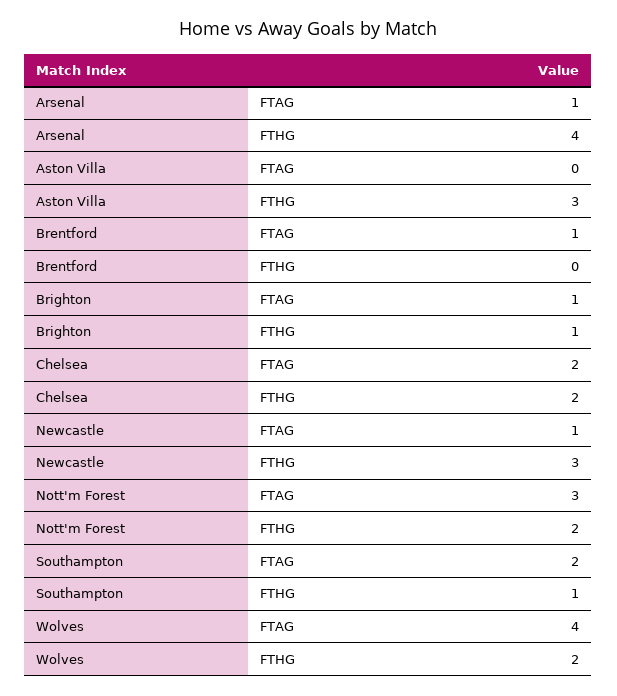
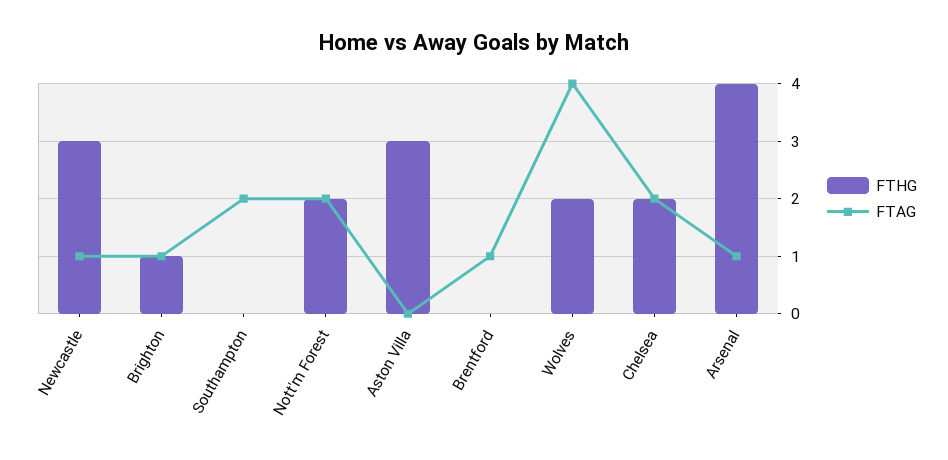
  {
    "FTAG": {
      "Arsenal": 1,
      "Aston Villa": 0,
      "Brentford": 1,
      "Brighton": 1,
      "Chelsea": 2,
      "Newcastle": 1,
-     "Nott'm Forest": 3,
+     "Nott'm Forest": 2,
      "Southampton": 2,
      "Wolves": 4
    },
    "FTHG": {
      "Arsenal": 4,
      "Aston Villa": 3,
      "Brentford": 0,
      "Brighton": 1,
      "Chelsea": 2,
      "Newcastle": 3,
      "Nott'm Forest": 2,
-     "Southampton": 1,
+     "Southampton": 0,
      "Wolves": 2
    }
  }

